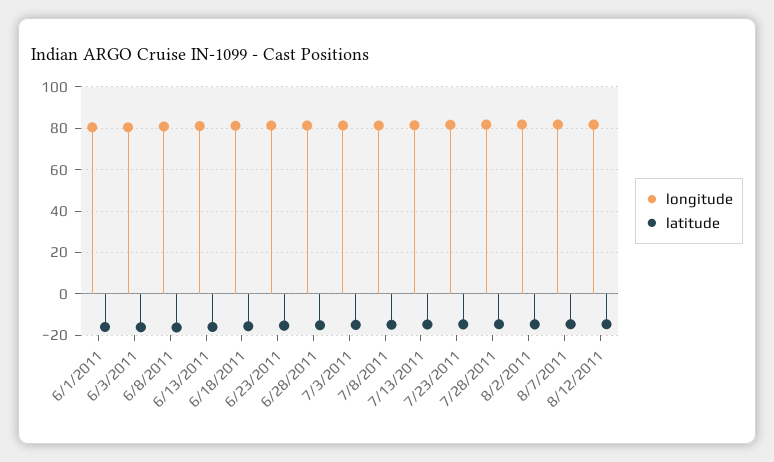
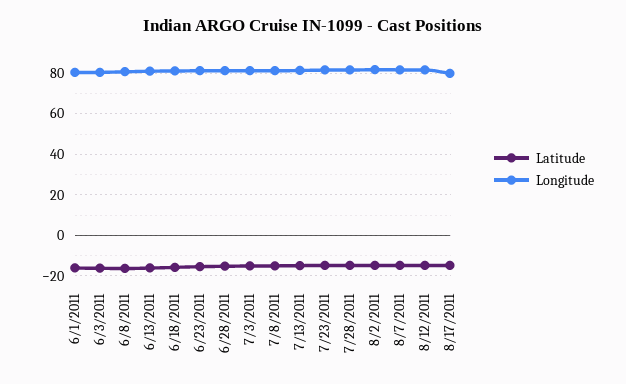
  {
    "longitude": {
      "6/1/2011": 80,
      "6/3/2011": 80,
      "6/8/2011": 80,
      "6/13/2011": 80,
      "6/18/2011": 80,
      "6/23/2011": 80,
      "6/28/2011": 80,
      "7/3/2011": 80,
      "7/8/2011": 80,
      "7/13/2011": 80,
      "7/23/2011": 80,
      "7/28/2011": 80,
      "8/2/2011": 80,
      "8/7/2011": 80,
-     "8/12/2011": 80
+     "8/12/2011": 80,
+     "8/17/2011": 80
    },
    "latitude": {
      "6/1/2011": -15,
      "6/3/2011": -15,
      "6/8/2011": -15,
      "6/13/2011": -15,
      "6/18/2011": -15,
      "6/23/2011": -15,
      "6/28/2011": -15,
      "7/3/2011": -15,
      "7/8/2011": -15,
      "7/13/2011": -15,
      "7/23/2011": -15,
      "7/28/2011": -15,
      "8/2/2011": -15,
      "8/7/2011": -15,
-     "8/12/2011": -15
+     "8/12/2011": -15,
+     "8/17/2011": -15
    }
  }

